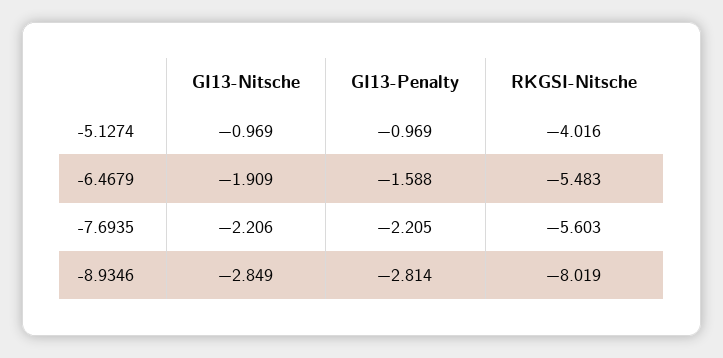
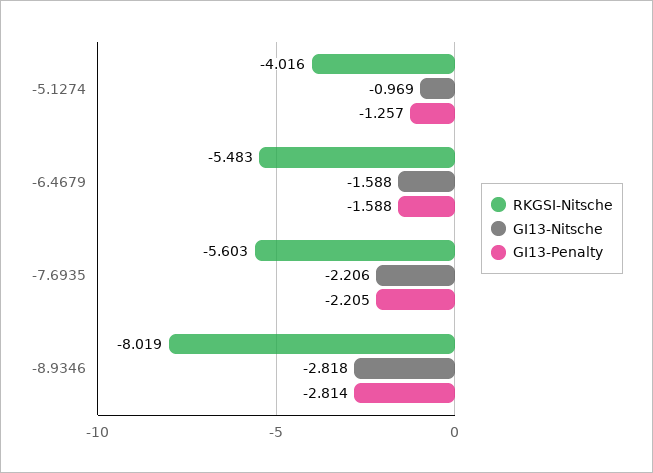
  {
    "GI13-Nitsche": {
      "-5.1274": -0.969,
-     "-6.4679": -1.909,
+     "-6.4679": -1.588,
      "-7.6935": -2.206,
-     "-8.9346": -2.849
+     "-8.9346": -2.818
    },
    "GI13-Penalty": {
-     "-5.1274": -0.969,
+     "-5.1274": -1.257,
      "-6.4679": -1.588,
      "-7.6935": -2.205,
      "-8.9346": -2.814
    },
    "RKGSI-Nitsche": {
      "-5.1274": -4.016,
      "-6.4679": -5.483,
      "-7.6935": -5.603,
      "-8.9346": -8.019
    }
  }

